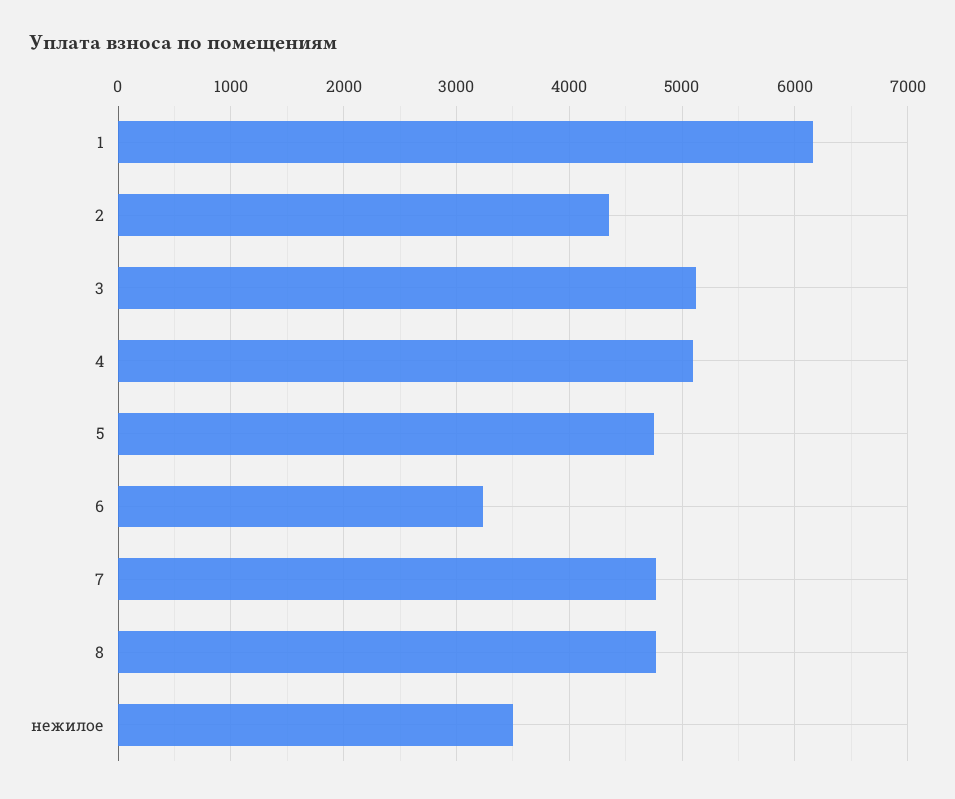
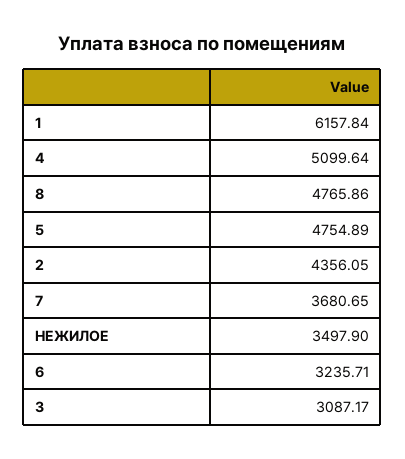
  {
    "1": 6157.84,
    "2": 4356.05,
-   "3": 5100,
+   "3": 3087.17,
    "4": 5099.64,
    "5": 4754.89,
    "6": 3235.71,
-   "7": 4800,
+   "7": 3680.65,
    "8": 4765.86,
    "нежилое": 3497.9
  }

